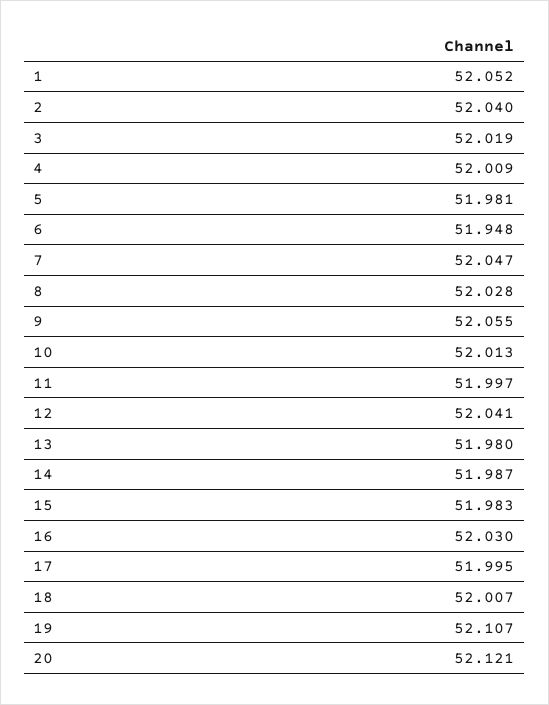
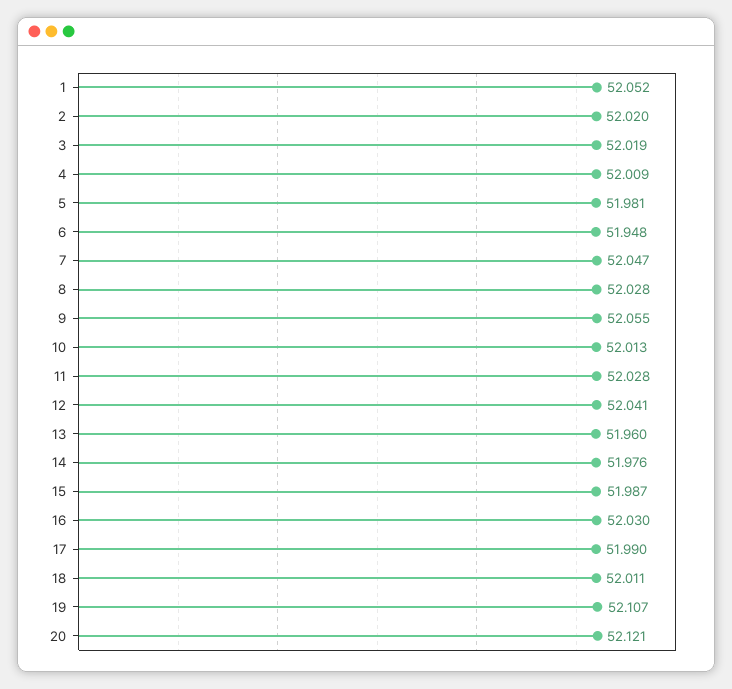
  {
    "1": 52.052,
-   "2": 52.04,
+   "2": 52.02,
    "3": 52.019,
    "4": 52.009,
    "5": 51.981,
    "6": 51.948,
    "7": 52.047,
    "8": 52.028,
    "9": 52.055,
    "10": 52.013,
-   "11": 51.997,
+   "11": 52.028,
    "12": 52.041,
-   "13": 51.98,
+   "13": 51.96,
-   "14": 51.987,
+   "14": 51.976,
-   "15": 51.983,
+   "15": 51.987,
    "16": 52.03,
-   "17": 51.995,
+   "17": 51.99,
-   "18": 52.007,
+   "18": 52.011,
    "19": 52.107,
    "20": 52.121
  }

